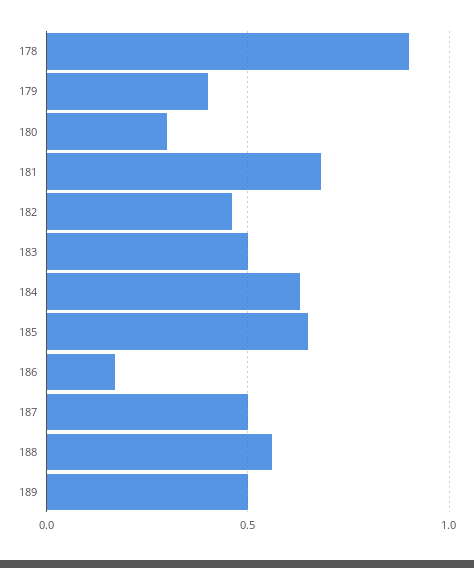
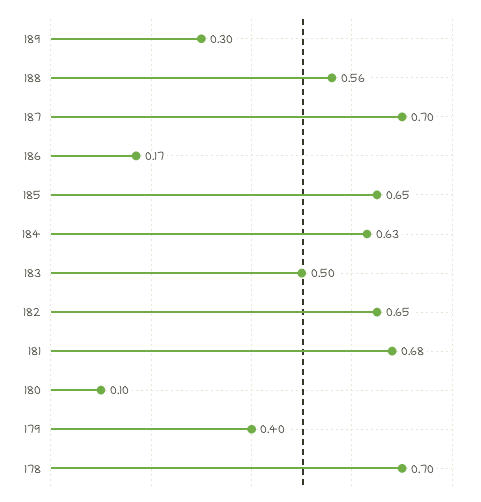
  {
-   "178": 0.9,
+   "178": 0.7,
    "179": 0.4,
-   "180": 0.3,
+   "180": 0.1,
    "181": 0.68,
-   "182": 0.45,
+   "182": 0.65,
    "183": 0.5,
    "184": 0.63,
    "185": 0.65,
    "186": 0.17,
-   "187": 0.5,
+   "187": 0.7,
    "188": 0.56,
-   "189": 0.5
+   "189": 0.3
  }

